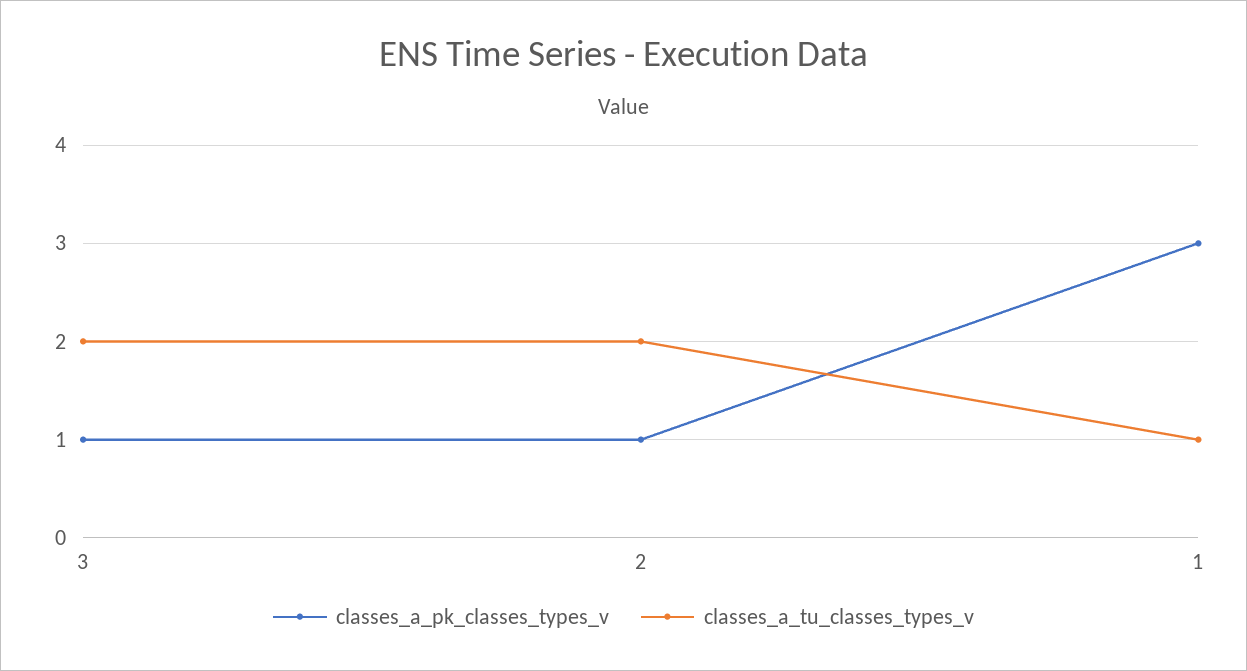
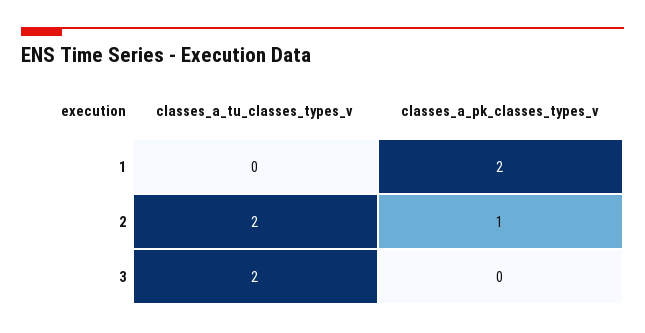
  {
    "classes_a_pk_classes_types_v": {
-     "3": 1,
+     "3": 0,
      "2": 1,
-     "1": 3
+     "1": 2
    },
    "classes_a_tu_classes_types_v": {
      "3": 2,
      "2": 2,
-     "1": 1
+     "1": 0
    }
  }

